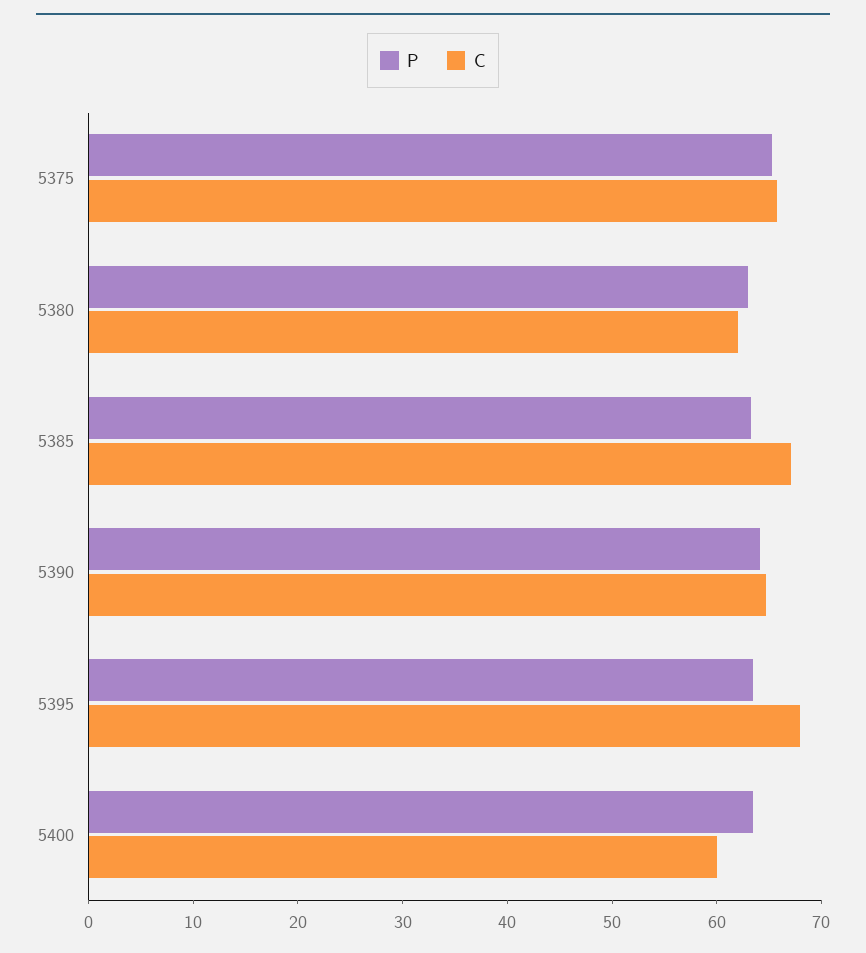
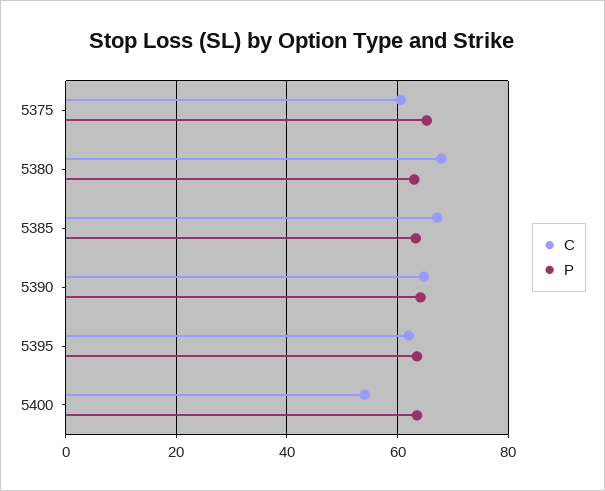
  {
    "P": {
      "5375": 66,
      "5380": 64,
      "5385": 64,
      "5390": 64,
      "5395": 64,
      "5400": 64
    },
    "C": {
-     "5375": 66,
+     "5375": 60,
-     "5380": 62,
+     "5380": 68,
      "5385": 68,
      "5390": 64,
-     "5395": 68,
+     "5395": 62,
-     "5400": 60
+     "5400": 54
    }
  }

